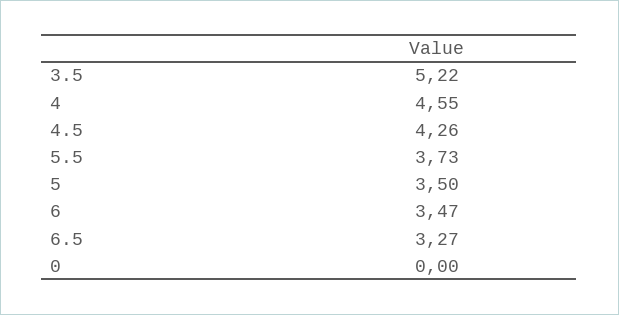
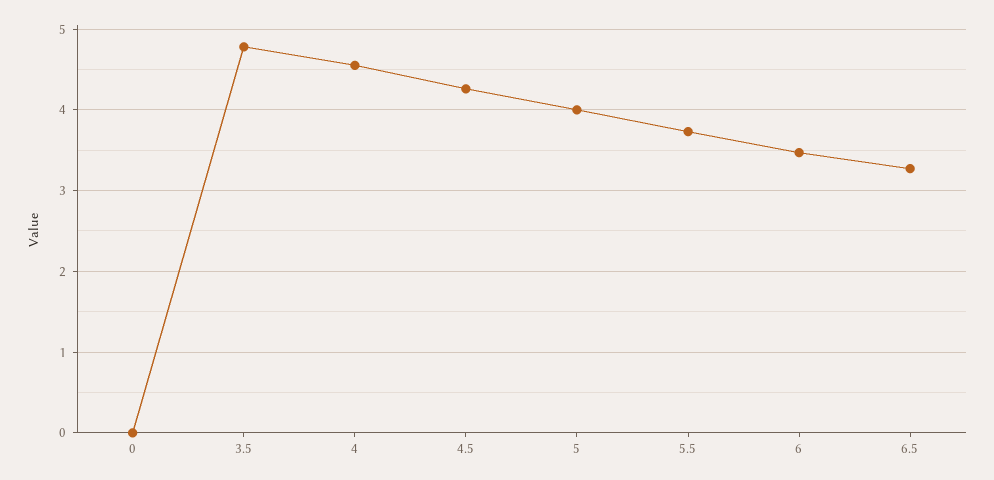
  {
-   "3.5": 5.22,
+   "3.5": 4.8,
    "4": 4.55,
    "4.5": 4.26,
    "5.5": 3.73,
-   "5": 3.5,
+   "5": 4,
    "6": 3.47,
    "6.5": 3.27,
    "0": 0
  }

